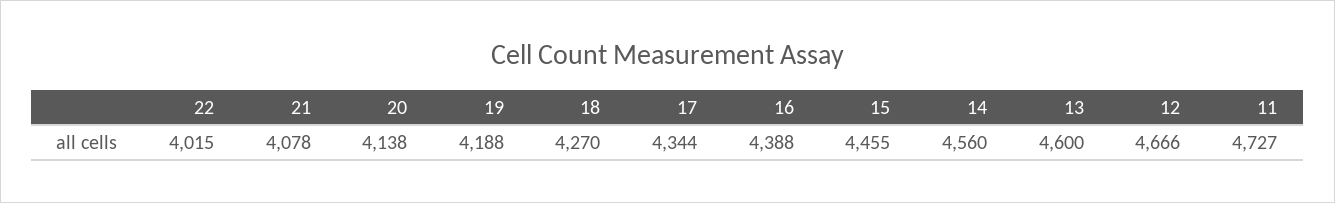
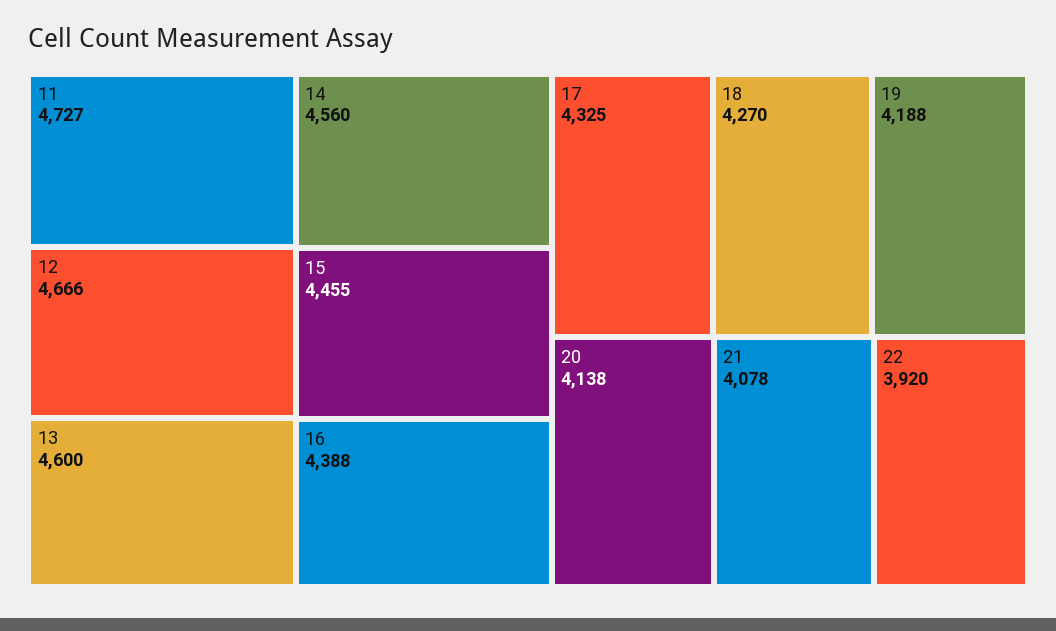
  {
-   "22": 4015,
+   "22": 3920,
    "21": 4078,
    "20": 4138,
    "19": 4188,
    "18": 4270,
-   "17": 4344,
+   "17": 4325,
    "16": 4388,
    "15": 4455,
    "14": 4560,
    "13": 4600,
    "12": 4666,
    "11": 4727
  }

